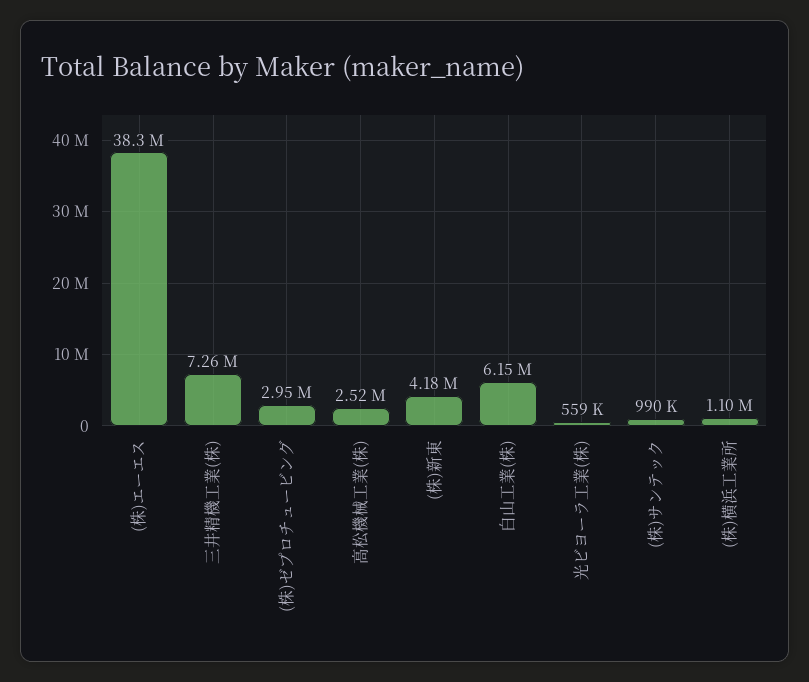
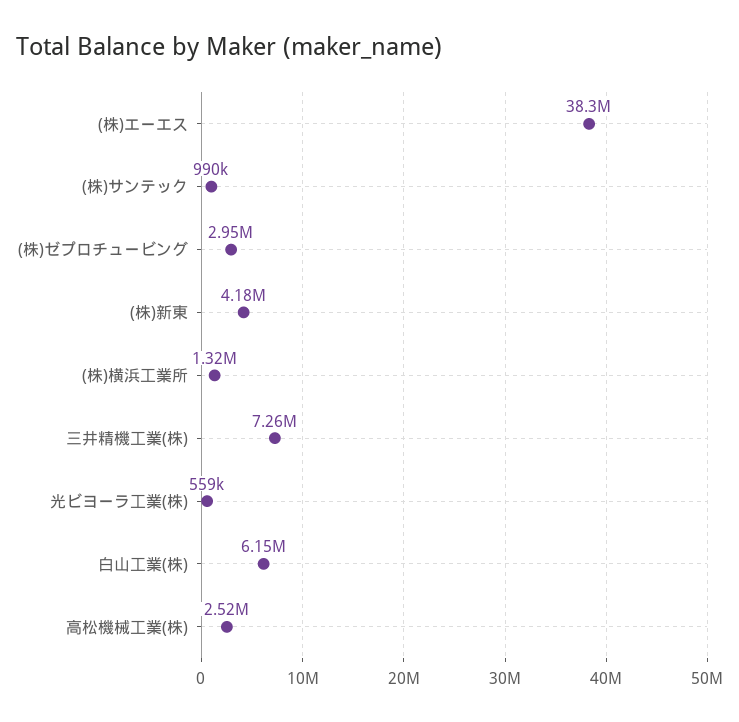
  {
    "(株)エーエス": 38300000,
    "三井精機工業(株)": 7260000,
    "(株)ゼプロチュービング": 2950000,
    "高松機械工業(株)": 2520000,
    "(株)新東": 4180000,
    "白山工業(株)": 6150000,
    "光ビヨーラ工業(株)": 559000,
    "(株)サンテック": 990000,
-   "(株)横浜工業所": 1100000
+   "(株)横浜工業所": 1320000
  }

